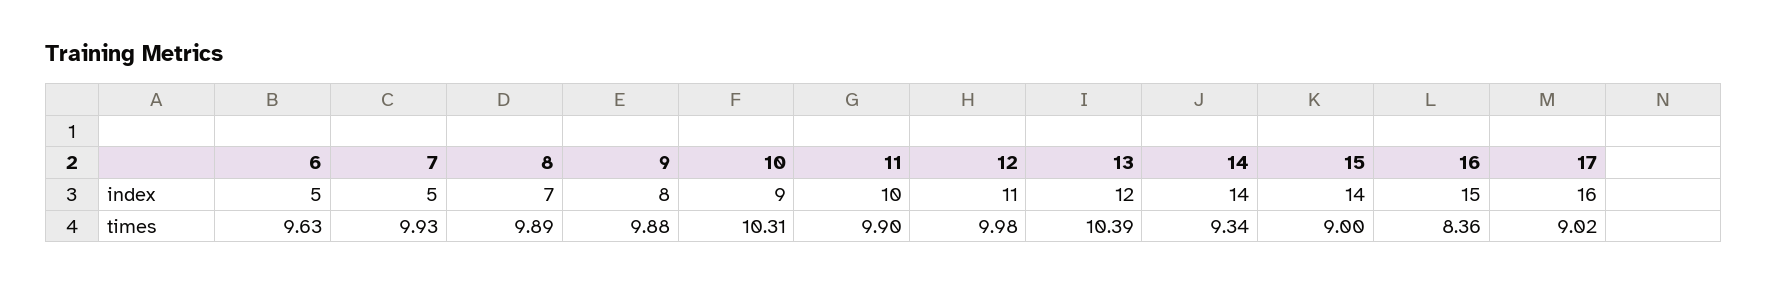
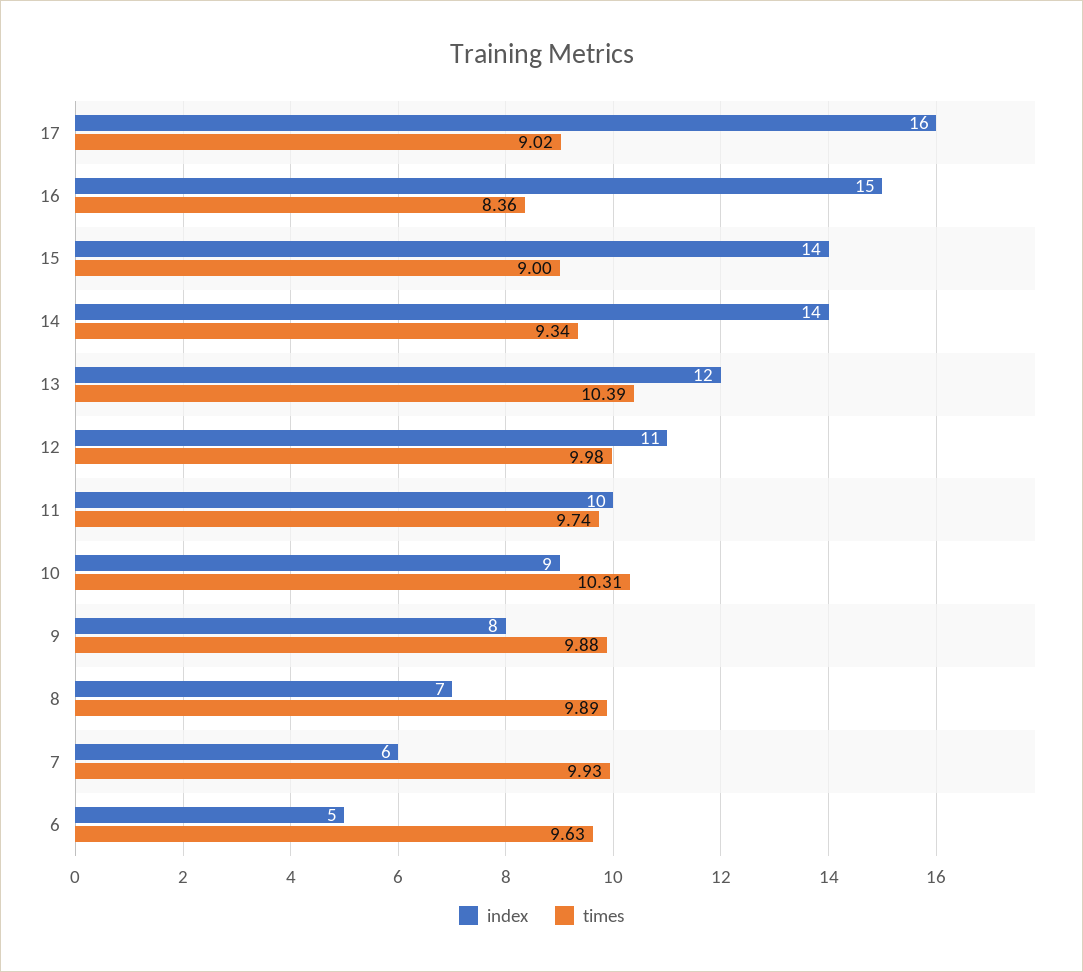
  {
    "index": {
      "6": 5,
-     "7": 5,
+     "7": 6,
      "8": 7,
      "9": 8,
      "10": 9,
      "11": 10,
      "12": 11,
      "13": 12,
      "14": 14,
      "15": 14,
      "16": 15,
      "17": 16
    },
    "times": {
      "6": 9.63,
      "7": 9.93,
      "8": 9.89,
      "9": 9.88,
      "10": 10.31,
-     "11": 9.9,
+     "11": 9.74,
      "12": 9.98,
      "13": 10.39,
      "14": 9.34,
      "15": 9,
      "16": 8.36,
      "17": 9.02
    }
  }

